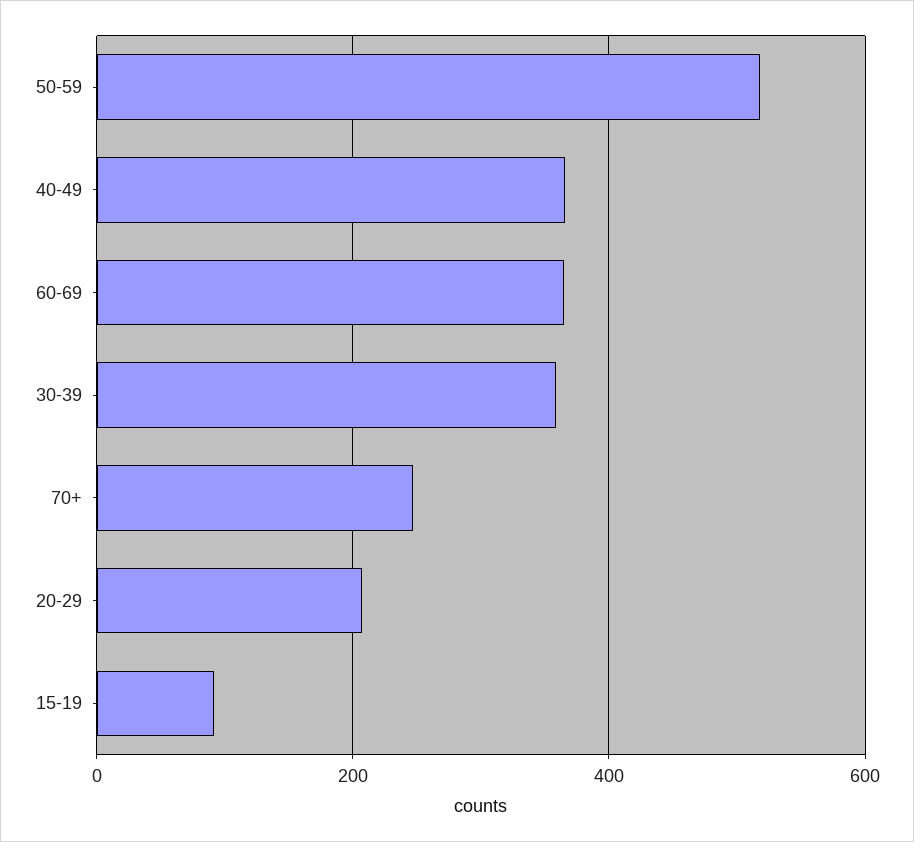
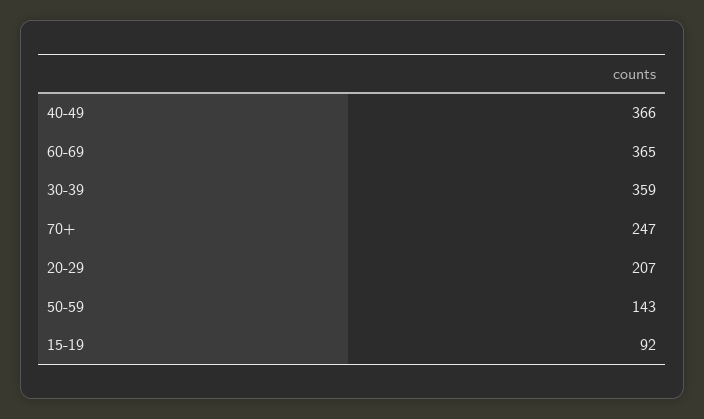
  {
-   "50-59": 520,
+   "50-59": 143,
    "40-49": 366,
    "60-69": 365,
    "30-39": 359,
    "70+": 247,
    "20-29": 207,
    "15-19": 92
  }

